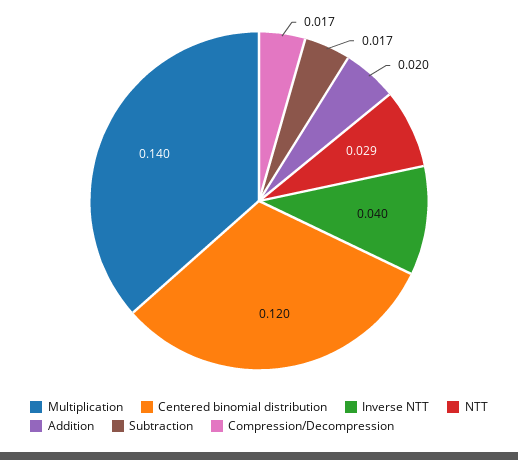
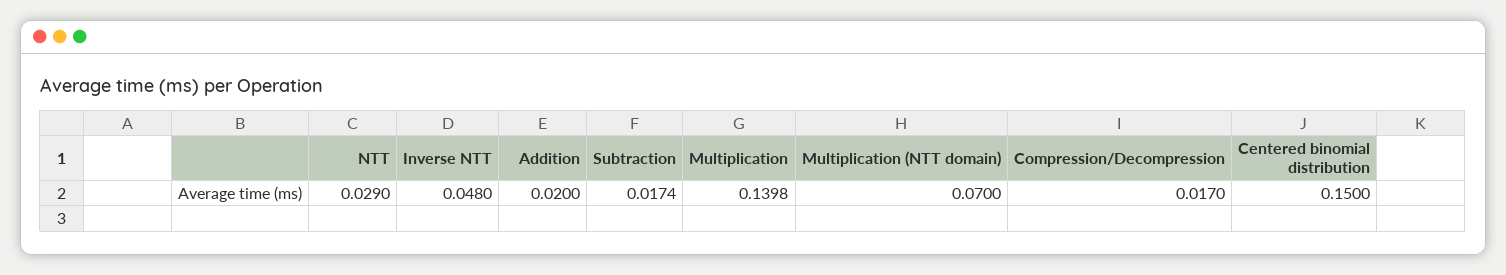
  {
    "Multiplication": 0.1398,
-   "Centered binomial distribution": 0.12,
+   "Centered binomial distribution": 0.15,
-   "Inverse NTT": 0.04,
+   "Inverse NTT": 0.048,
    "NTT": 0.029,
    "Addition": 0.02,
    "Subtraction": 0.0174,
-   "Compression/Decompression": 0.017
+   "Compression/Decompression": 0.017,
+   "Multiplication (NTT domain)": 0.07
  }

